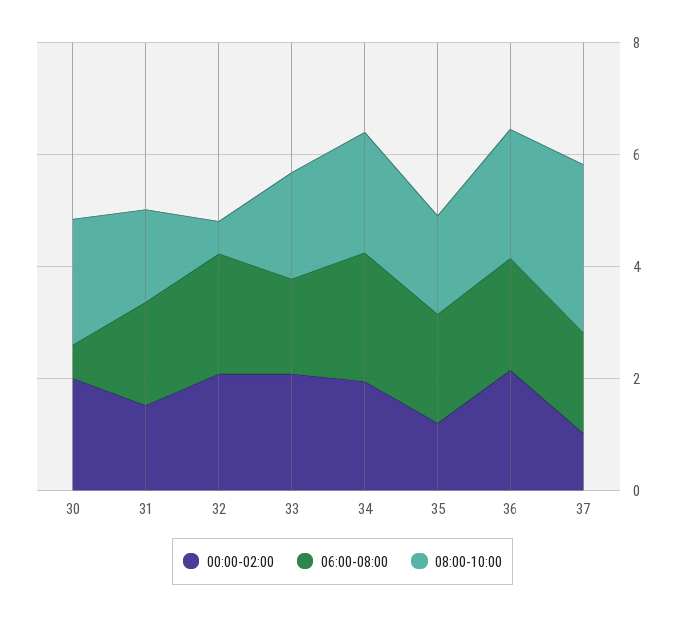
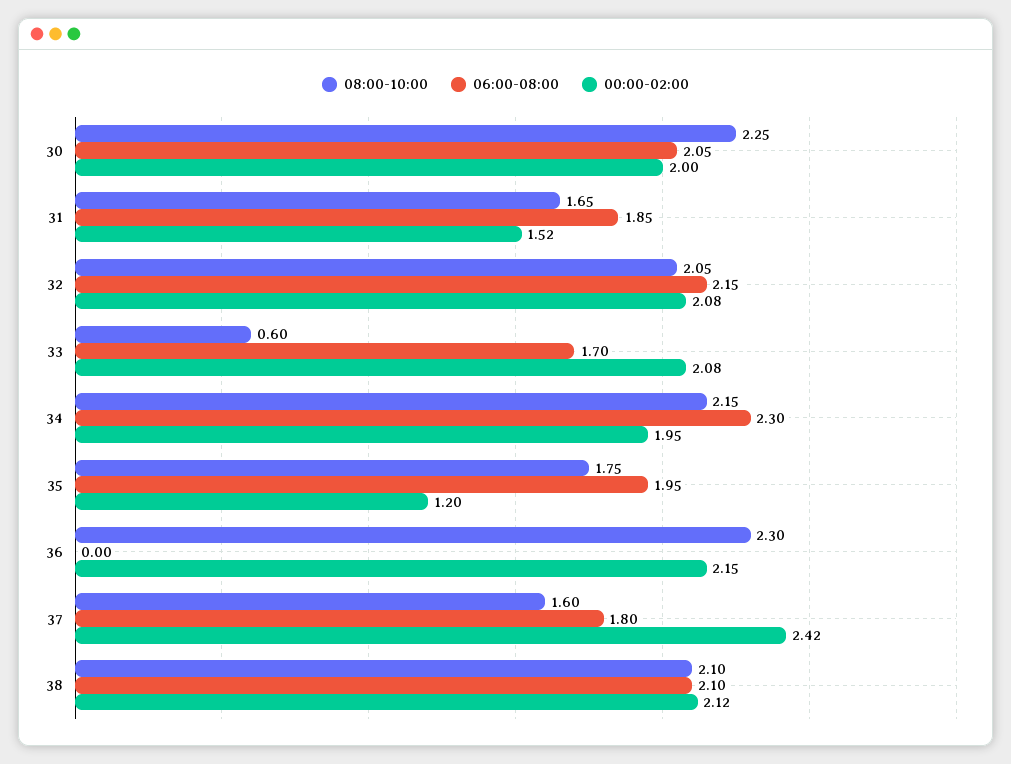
  {
    "00:00-02:00": {
      "30": 2,
      "31": 1.52,
      "32": 2.08,
      "33": 2.08,
      "34": 1.95,
      "35": 1.2,
      "36": 2.15,
-     "37": 1
+     "37": 2.42,
+     "38": 2.12
    },
    "06:00-08:00": {
-     "30": 0.5,
+     "30": 2.05,
      "31": 1.85,
      "32": 2.15,
      "33": 1.7,
      "34": 2.3,
      "35": 1.95,
-     "36": 2,
+     "36": 0,
-     "37": 1.8
+     "37": 1.8,
+     "38": 2.1
    },
    "08:00-10:00": {
      "30": 2.25,
      "31": 1.65,
-     "32": 0.5,
+     "32": 2.05,
-     "33": 2,
+     "33": 0.6,
      "34": 2.15,
      "35": 1.75,
      "36": 2.3,
-     "37": 3
+     "37": 1.6,
+     "38": 2.1
    }
  }

